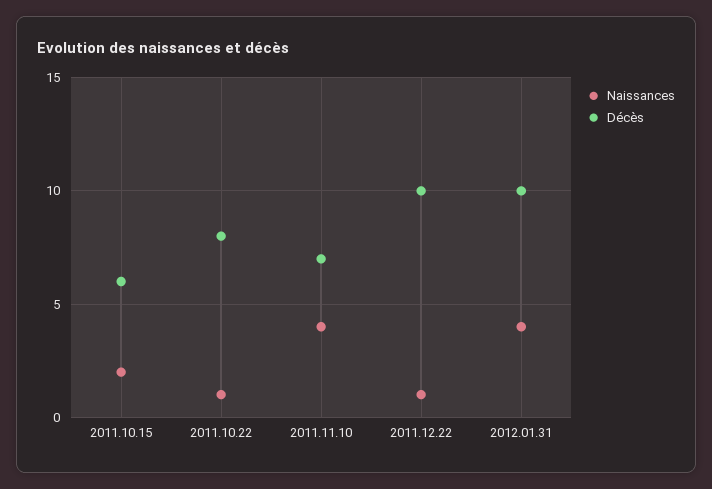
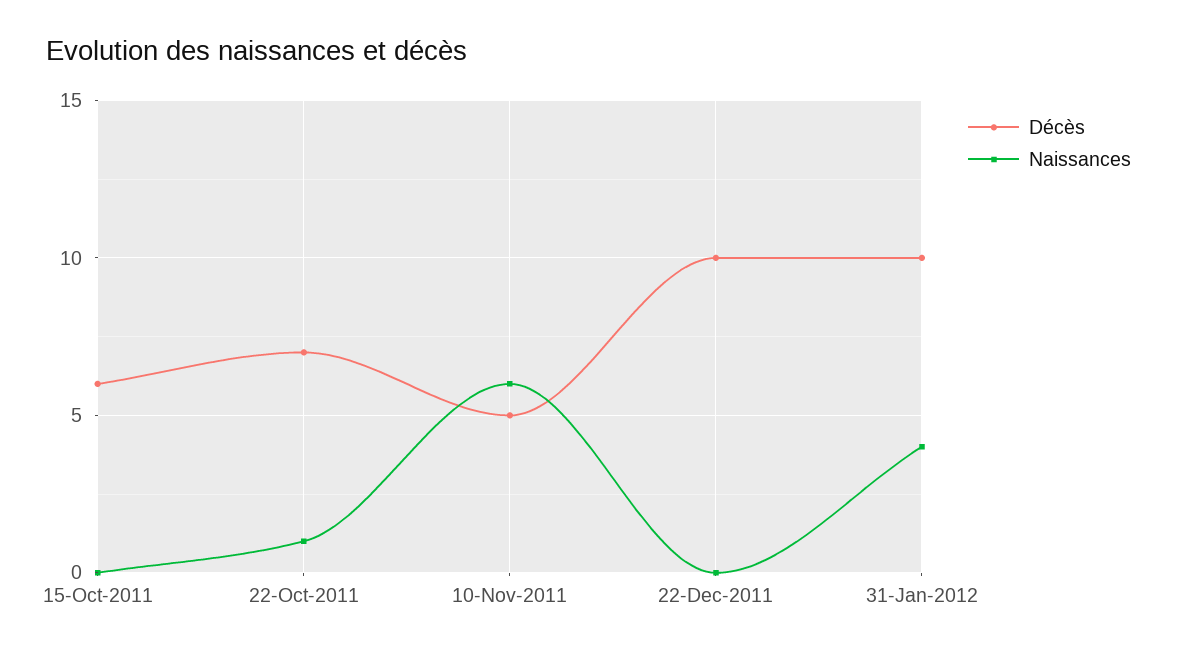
  {
    "Naissances": {
-     "2011.10.15": 2,
+     "2011.10.15": 0,
      "2011.10.22": 1,
-     "2011.11.10": 4,
+     "2011.11.10": 6,
-     "2011.12.22": 1,
+     "2011.12.22": 0,
      "2012.01.31": 4
    },
    "Décès": {
      "2011.10.15": 6,
-     "2011.10.22": 8,
+     "2011.10.22": 7,
-     "2011.11.10": 7,
+     "2011.11.10": 5,
      "2011.12.22": 10,
      "2012.01.31": 10
    }
  }

